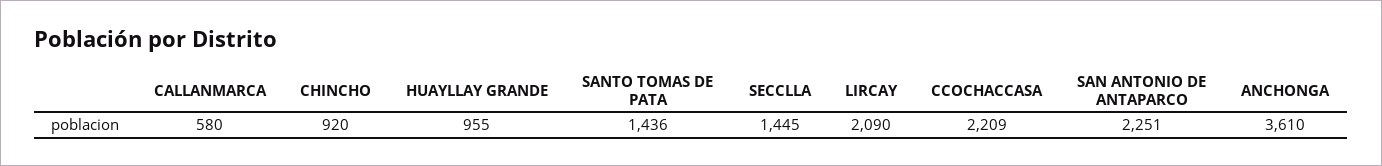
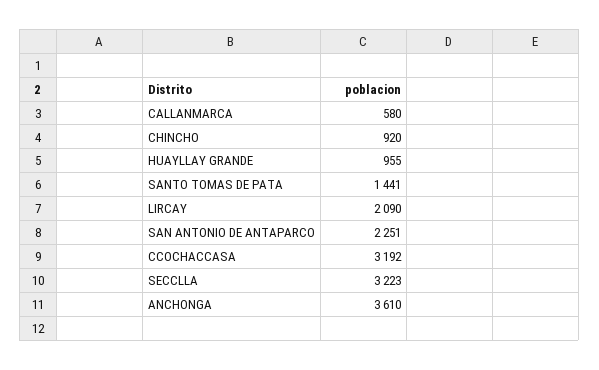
  {
    "CALLANMARCA": 580,
    "CHINCHO": 920,
    "HUAYLLAY GRANDE": 955,
-   "SANTO TOMAS DE PATA": 1436,
+   "SANTO TOMAS DE PATA": 1441,
-   "SECCLLA": 1445,
+   "SECCLLA": 3223,
    "LIRCAY": 2090,
-   "CCOCHACCASA": 2209,
+   "CCOCHACCASA": 3192,
    "SAN ANTONIO DE ANTAPARCO": 2251,
    "ANCHONGA": 3610
  }

